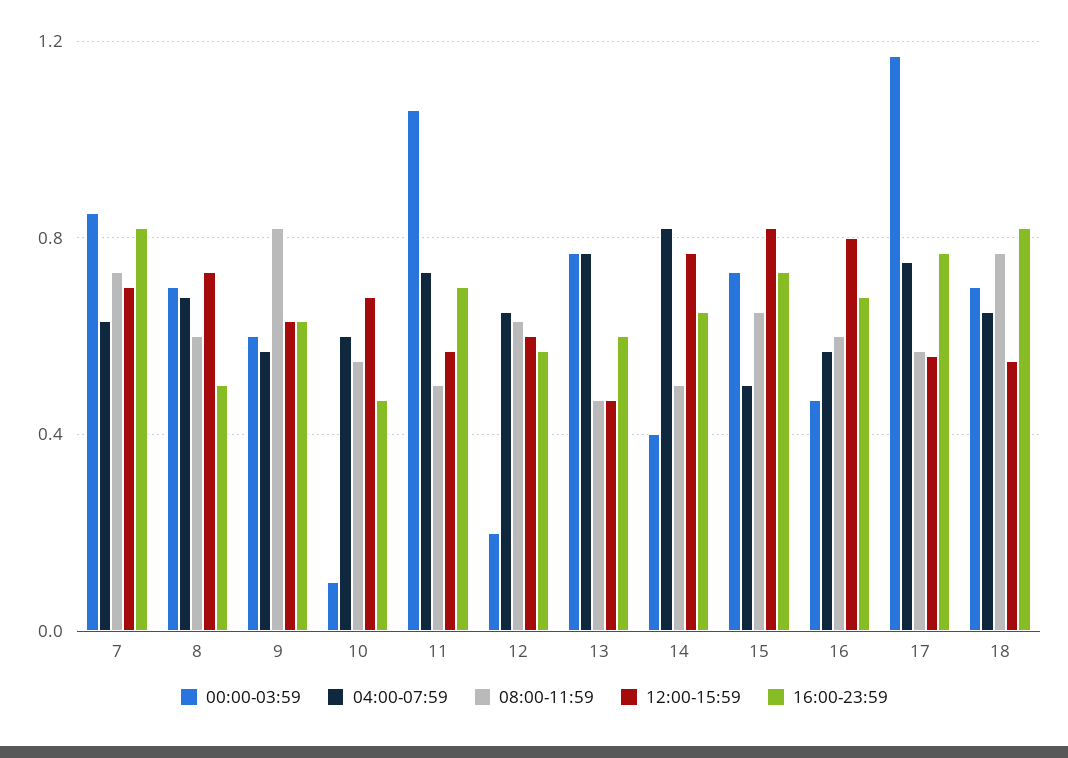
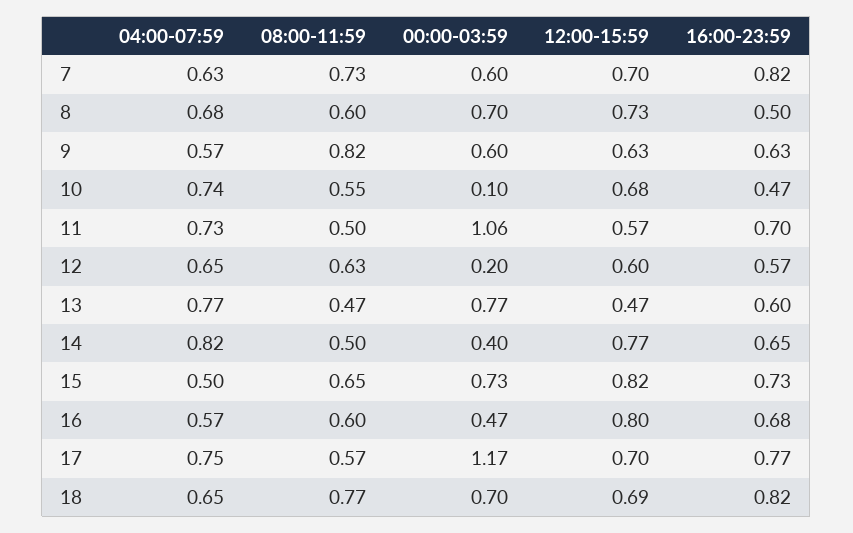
  {
    "00:00-03:59": {
-     "7": 0.85,
+     "7": 0.6,
      "8": 0.7,
      "9": 0.6,
      "10": 0.1,
      "11": 1.06,
      "12": 0.2,
      "13": 0.77,
      "14": 0.4,
      "15": 0.73,
      "16": 0.47,
      "17": 1.17,
      "18": 0.7
    },
    "04:00-07:59": {
      "7": 0.63,
      "8": 0.68,
      "9": 0.57,
-     "10": 0.6,
+     "10": 0.74,
      "11": 0.73,
      "12": 0.65,
      "13": 0.77,
      "14": 0.82,
      "15": 0.5,
      "16": 0.57,
      "17": 0.75,
      "18": 0.65
    },
    "08:00-11:59": {
      "7": 0.73,
      "8": 0.6,
      "9": 0.82,
      "10": 0.55,
      "11": 0.5,
      "12": 0.63,
      "13": 0.47,
      "14": 0.5,
      "15": 0.65,
      "16": 0.6,
      "17": 0.57,
      "18": 0.77
    },
    "12:00-15:59": {
      "7": 0.7,
      "8": 0.73,
      "9": 0.63,
      "10": 0.68,
      "11": 0.57,
      "12": 0.6,
      "13": 0.47,
      "14": 0.77,
      "15": 0.82,
      "16": 0.8,
-     "17": 0.55,
+     "17": 0.7,
-     "18": 0.55
+     "18": 0.69
    },
    "16:00-23:59": {
      "7": 0.82,
      "8": 0.5,
      "9": 0.63,
      "10": 0.47,
      "11": 0.7,
      "12": 0.57,
      "13": 0.6,
      "14": 0.65,
      "15": 0.73,
      "16": 0.68,
      "17": 0.77,
      "18": 0.82
    }
  }

